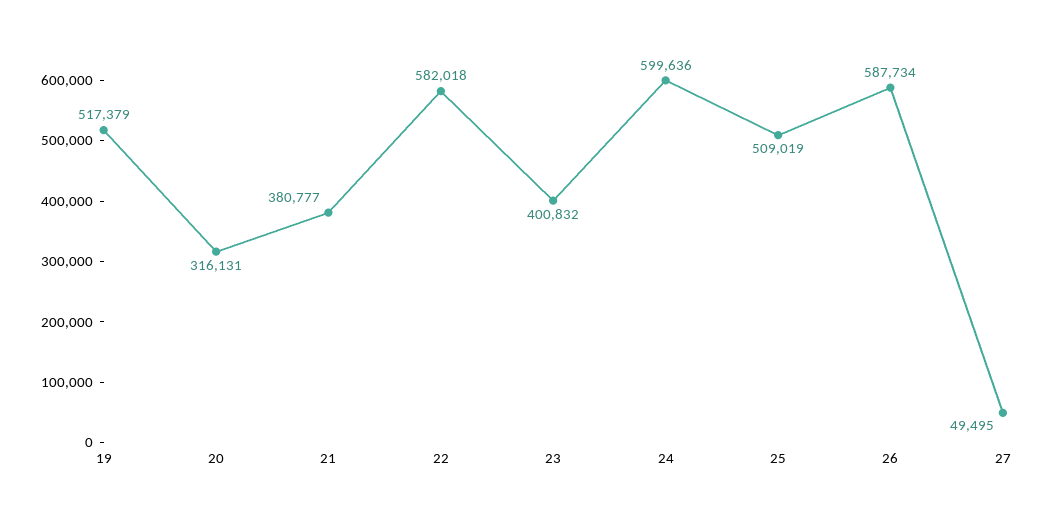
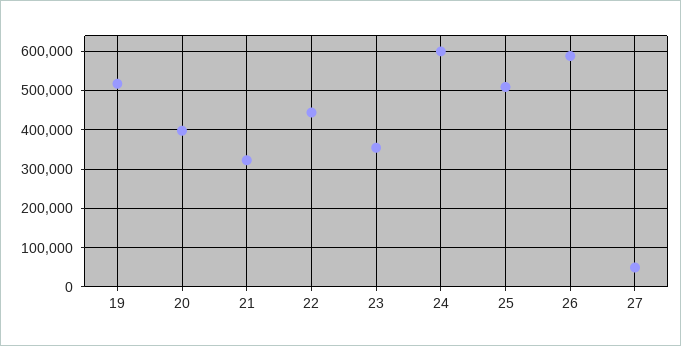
  {
    "19": 517379,
-   "20": 316131,
+   "20": 400000,
-   "21": 380777,
+   "21": 320000,
-   "22": 582018,
+   "22": 440000,
-   "23": 400832,
+   "23": 360000,
    "24": 599636,
    "25": 509019,
    "26": 587734,
    "27": 49495
  }

